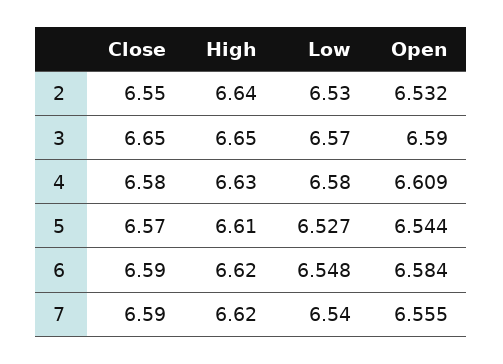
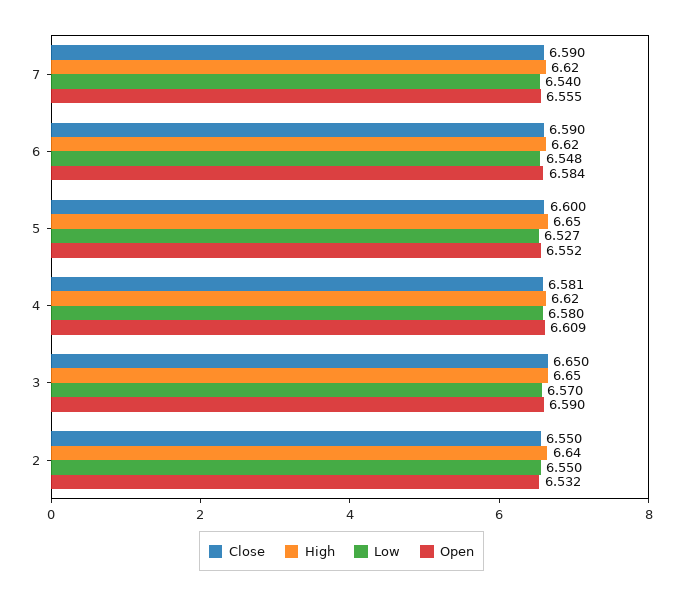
  {
    "Close": {
      "2": 6.55,
      "3": 6.65,
-     "4": 6.58,
+     "4": 6.581,
-     "5": 6.57,
+     "5": 6.6,
      "6": 6.59,
      "7": 6.59
    },
    "High": {
      "2": 6.64,
      "3": 6.65,
-     "4": 6.63,
+     "4": 6.62,
-     "5": 6.61,
+     "5": 6.65,
      "6": 6.62,
      "7": 6.62
    },
    "Low": {
-     "2": 6.53,
+     "2": 6.55,
      "3": 6.57,
      "4": 6.58,
      "5": 6.527,
      "6": 6.548,
      "7": 6.54
    },
    "Open": {
      "2": 6.532,
      "3": 6.59,
      "4": 6.609,
-     "5": 6.544,
+     "5": 6.552,
      "6": 6.584,
      "7": 6.555
    }
  }

